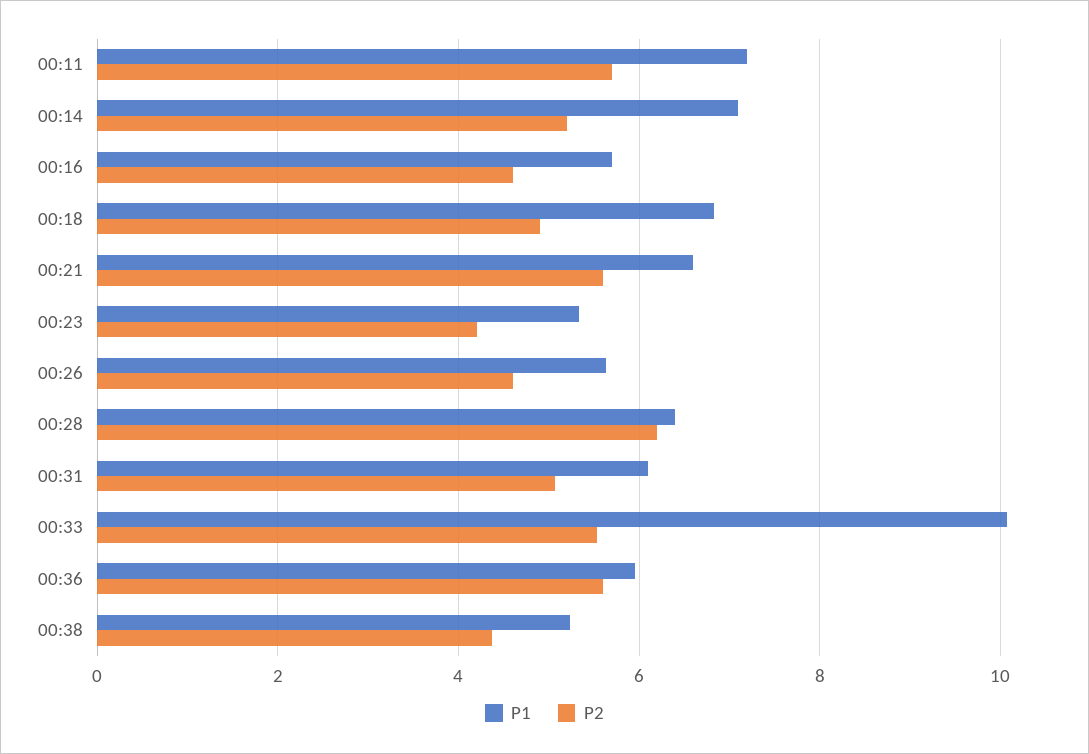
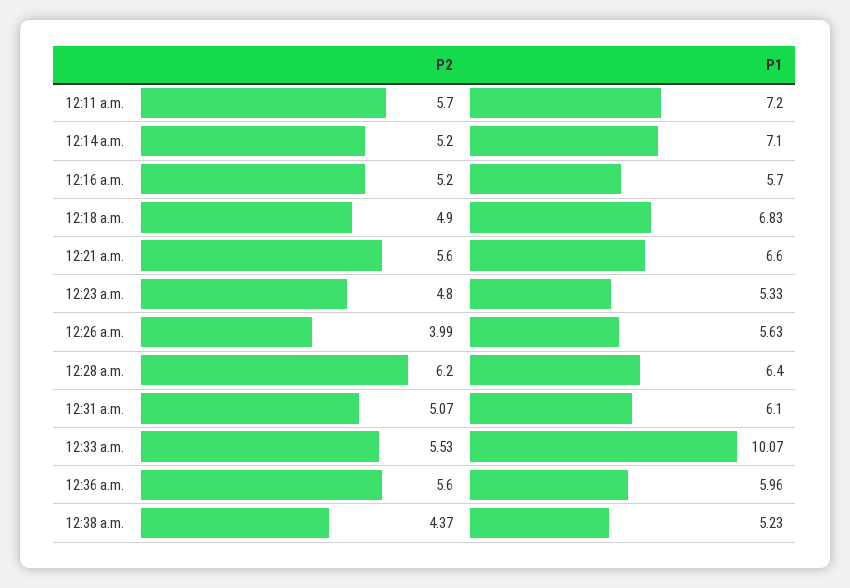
  {
    "P1": {
      "00:11": 7.2,
      "00:14": 7.1,
      "00:16": 5.7,
      "00:18": 6.83,
      "00:21": 6.6,
      "00:23": 5.33,
      "00:26": 5.63,
      "00:28": 6.4,
      "00:31": 6.1,
      "00:33": 10.07,
      "00:36": 5.96,
      "00:38": 5.23
    },
    "P2": {
      "00:11": 5.7,
      "00:14": 5.2,
-     "00:16": 4.6,
+     "00:16": 5.2,
      "00:18": 4.9,
      "00:21": 5.6,
-     "00:23": 4.2,
+     "00:23": 4.8,
-     "00:26": 4.6,
+     "00:26": 3.99,
      "00:28": 6.2,
      "00:31": 5.07,
      "00:33": 5.53,
      "00:36": 5.6,
      "00:38": 4.37
    }
  }

